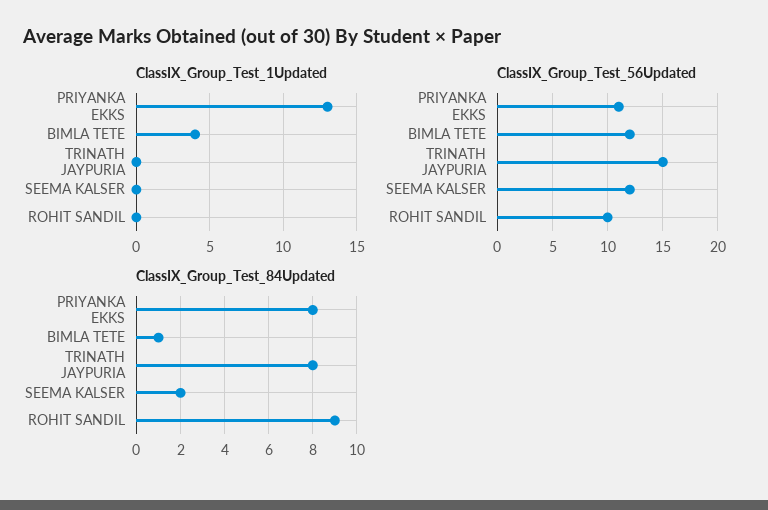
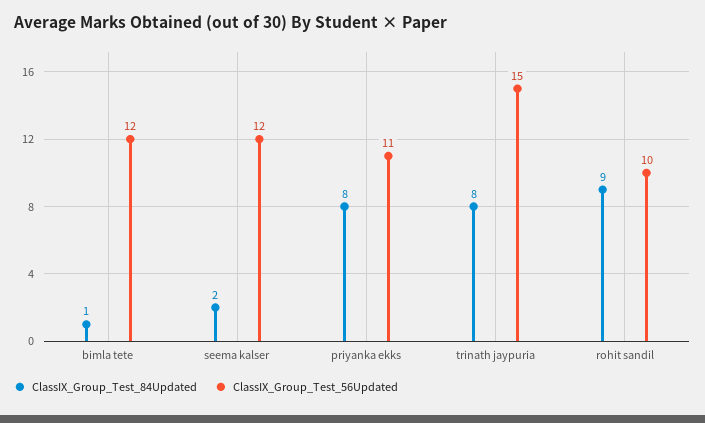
  {
-   "ClassIX_Group_Test_1Updated": {
-     "PRIYANKA EKKS": 13,
-     "BIMLA TETE": 4,
-     "TRINATH JAYPURIA": 0,
-     "SEEMA KALSER": 0,
-     "ROHIT SANDIL": 0
-   },
    "ClassIX_Group_Test_56Updated": {
      "PRIYANKA EKKS": 11,
      "BIMLA TETE": 12,
      "TRINATH JAYPURIA": 15,
      "SEEMA KALSER": 12,
      "ROHIT SANDIL": 10
    },
    "ClassIX_Group_Test_84Updated": {
      "PRIYANKA EKKS": 8,
      "BIMLA TETE": 1,
      "TRINATH JAYPURIA": 8,
      "SEEMA KALSER": 2,
      "ROHIT SANDIL": 9
    }
  }

